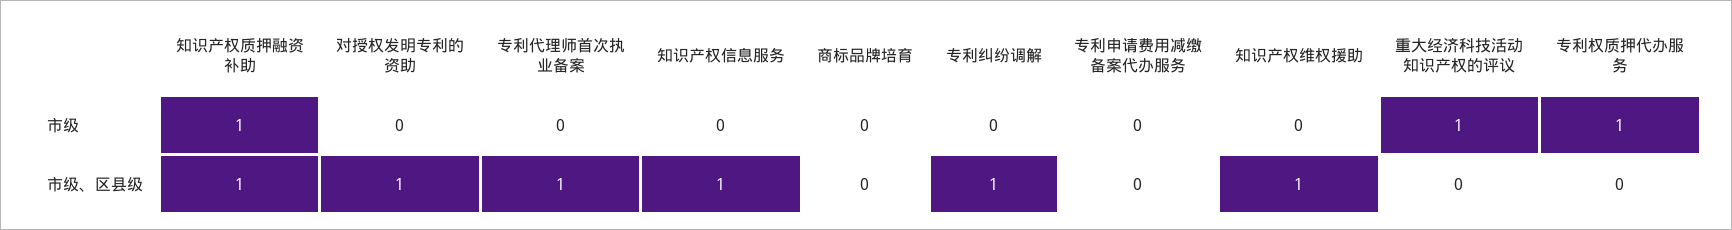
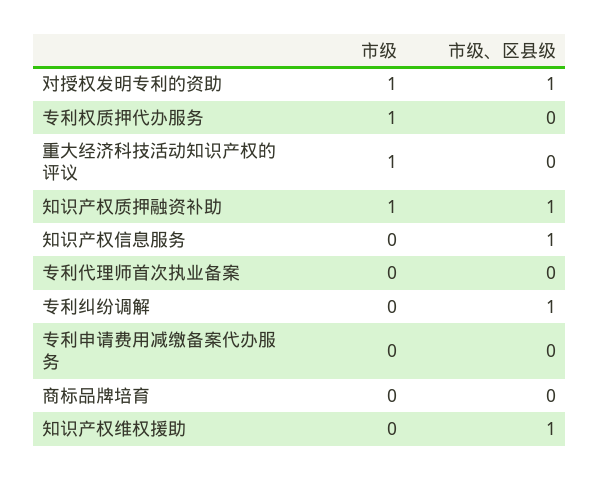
  {
    "知识产权质押融资补助": {
      "市级": 1,
      "市级、区县级": 1
    },
    "对授权发明专利的资助": {
-     "市级": 0,
+     "市级": 1,
      "市级、区县级": 1
    },
    "专利代理师首次执业备案": {
      "市级": 0,
-     "市级、区县级": 1
+     "市级、区县级": 0
    },
    "知识产权信息服务": {
      "市级": 0,
      "市级、区县级": 1
    },
    "商标品牌培育": {
      "市级": 0,
      "市级、区县级": 0
    },
    "专利纠纷调解": {
      "市级": 0,
      "市级、区县级": 1
    },
    "专利申请费用减缴备案代办服务": {
      "市级": 0,
      "市级、区县级": 0
    },
    "知识产权维权援助": {
      "市级": 0,
      "市级、区县级": 1
    },
    "重大经济科技活动知识产权的评议": {
      "市级": 1,
      "市级、区县级": 0
    },
    "专利权质押代办服务": {
      "市级": 1,
      "市级、区县级": 0
    }
  }

